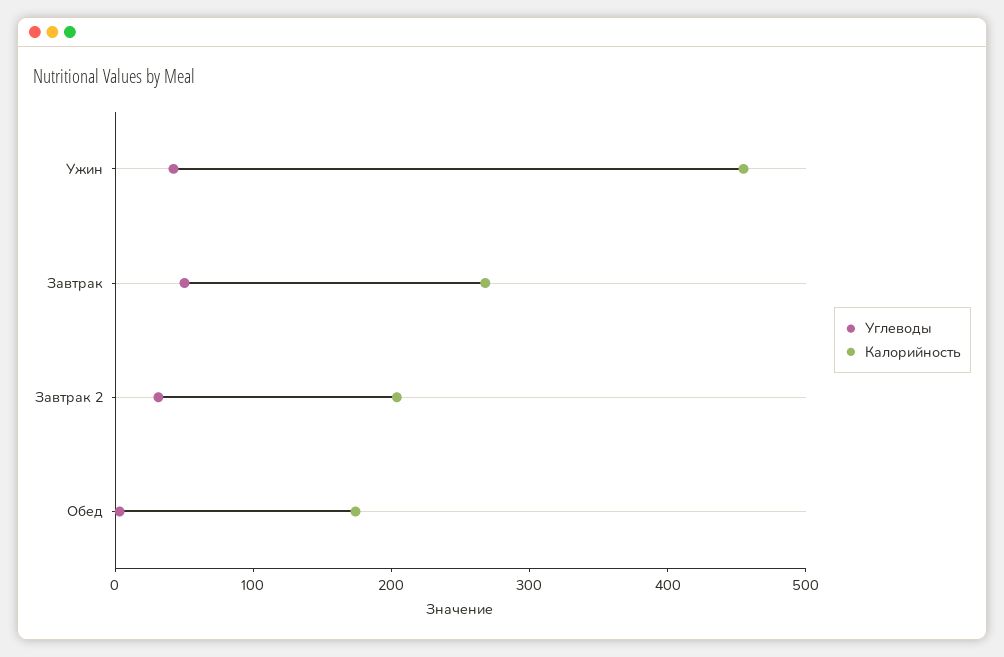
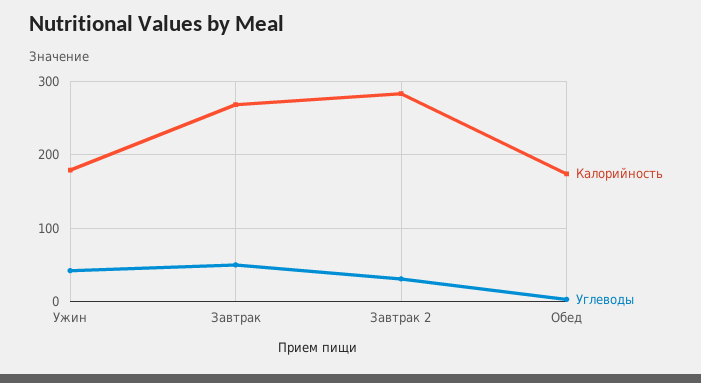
  {
    "Углеводы": {
      "Ужин": 40,
      "Завтрак": 50,
      "Завтрак 2": 30,
      "Обед": 0
    },
    "Калорийность": {
-     "Ужин": 460,
+     "Ужин": 180,
      "Завтрак": 270,
-     "Завтрак 2": 200,
+     "Завтрак 2": 280,
      "Обед": 170
    }
  }

